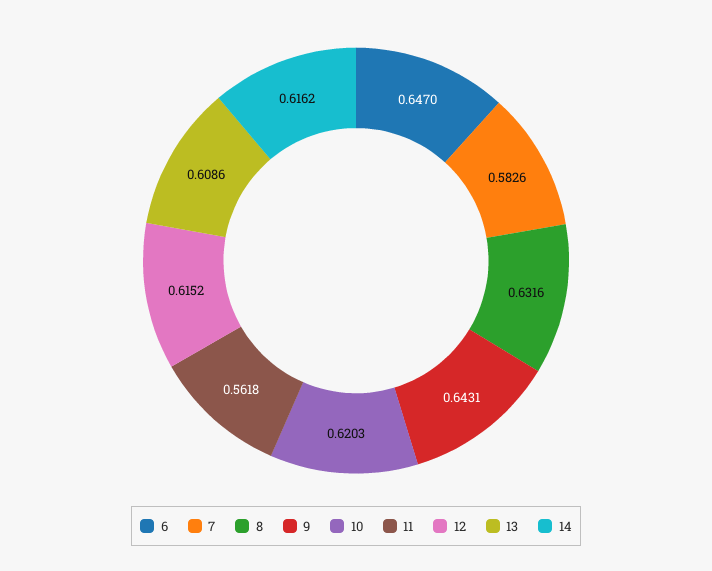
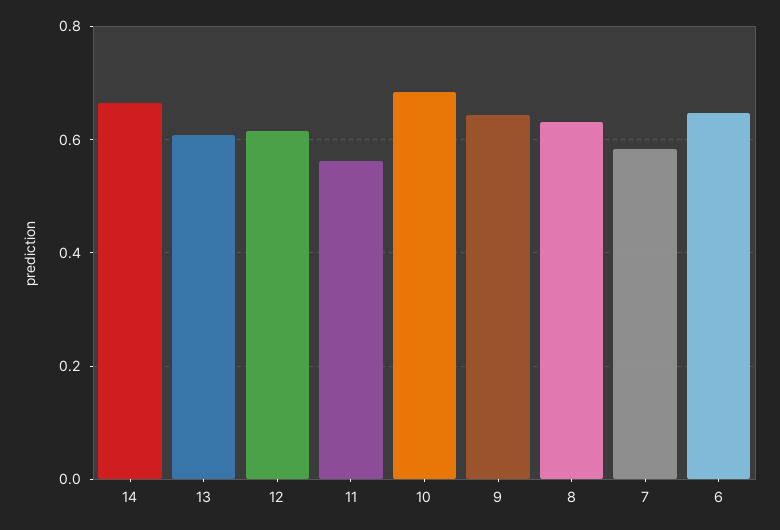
  {
    "6": 0.647,
    "7": 0.5826,
    "8": 0.6316,
    "9": 0.6431,
-   "10": 0.6203,
+   "10": 0.68,
    "11": 0.5618,
    "12": 0.6152,
    "13": 0.6086,
-   "14": 0.6162
+   "14": 0.66
  }

